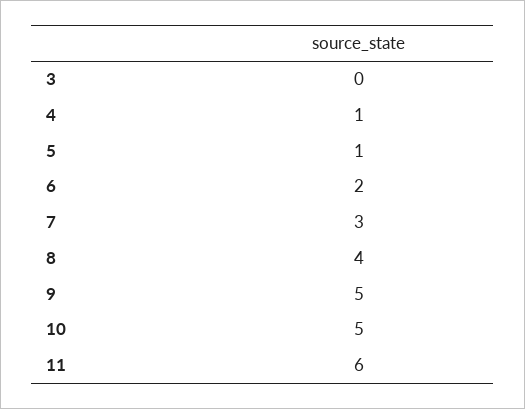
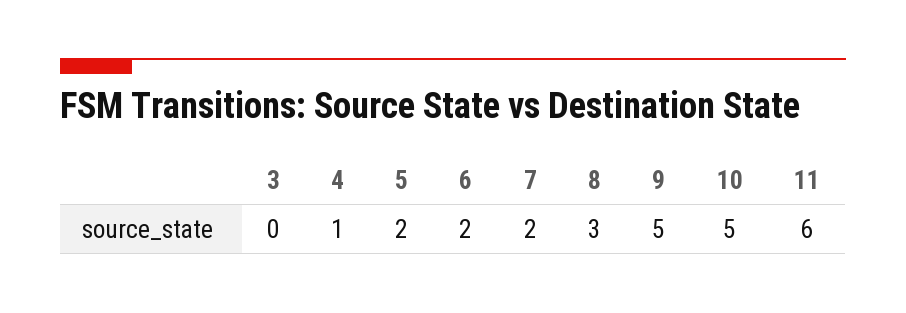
  {
    "3": 0,
    "4": 1,
-   "5": 1,
+   "5": 2,
    "6": 2,
-   "7": 3,
+   "7": 2,
-   "8": 4,
+   "8": 3,
    "9": 5,
    "10": 5,
    "11": 6
  }

